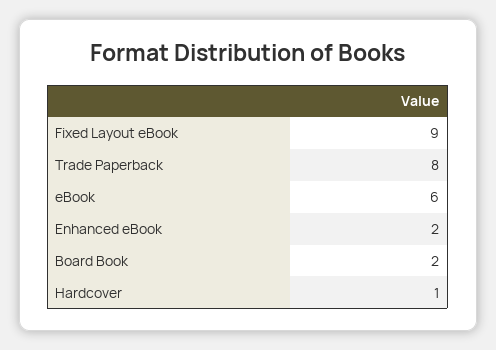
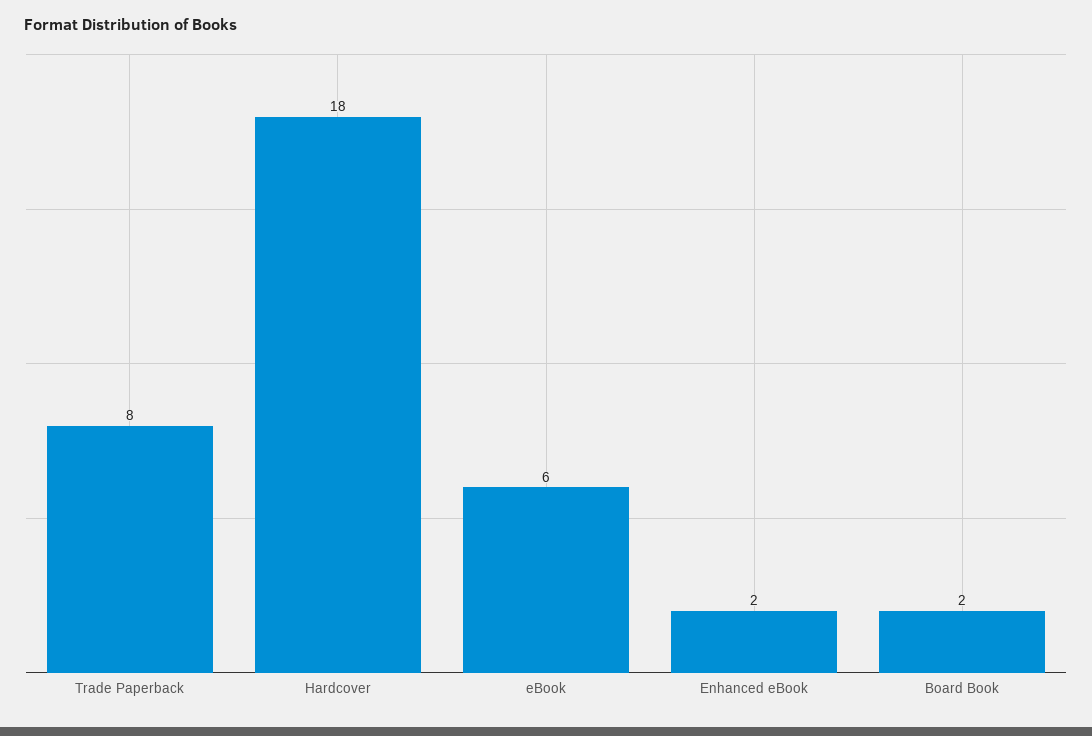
  {
-   "Fixed Layout eBook": 9,
    "Trade Paperback": 8,
    "eBook": 6,
    "Enhanced eBook": 2,
    "Board Book": 2,
-   "Hardcover": 1
+   "Hardcover": 18
  }

